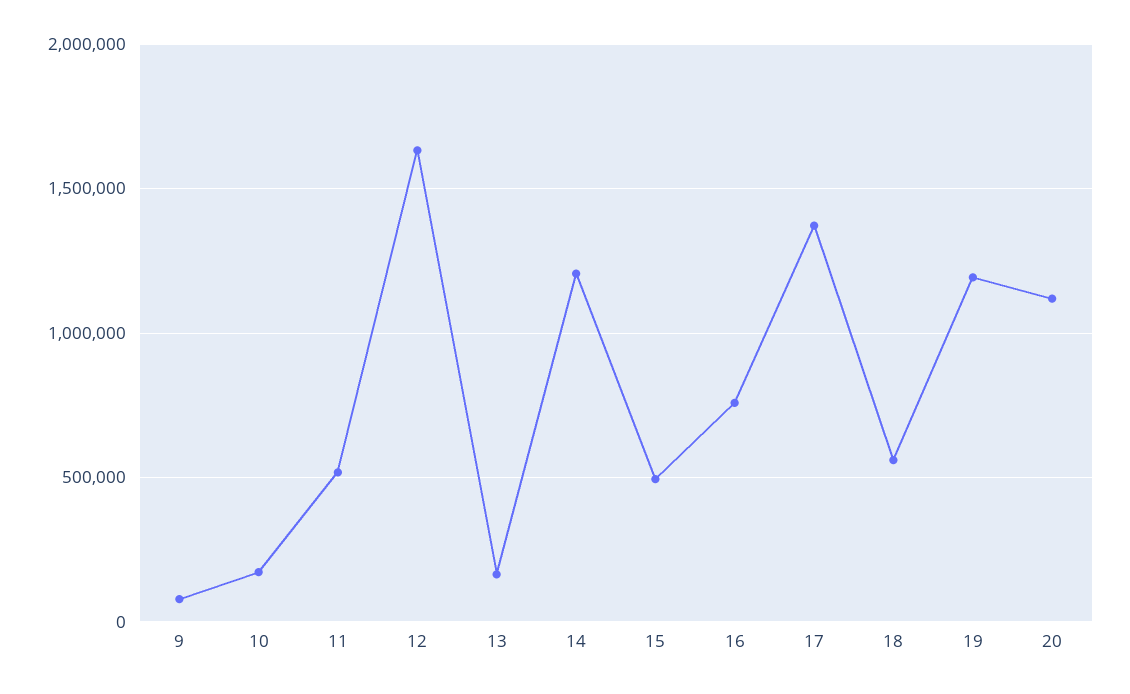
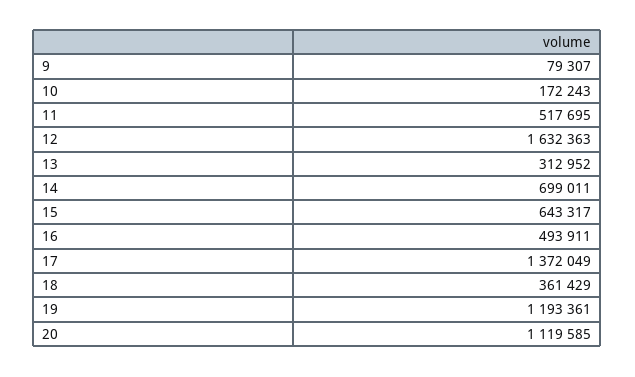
  {
    "9": 79307,
    "10": 172243,
    "11": 517695,
    "12": 1632363,
-   "13": 150000,
+   "13": 312952,
-   "14": 1200000,
+   "14": 699011,
-   "15": 500000,
+   "15": 643317,
-   "16": 750000,
+   "16": 493911,
    "17": 1372049,
-   "18": 550000,
+   "18": 361429,
    "19": 1193361,
    "20": 1119585
  }

